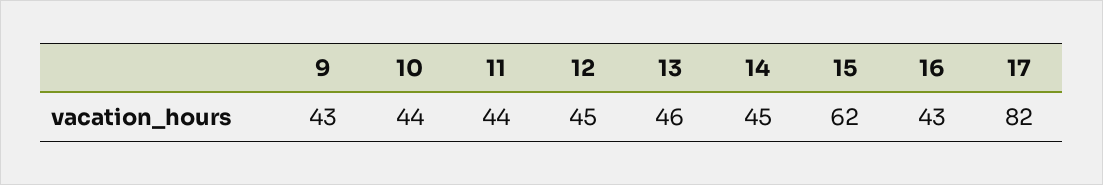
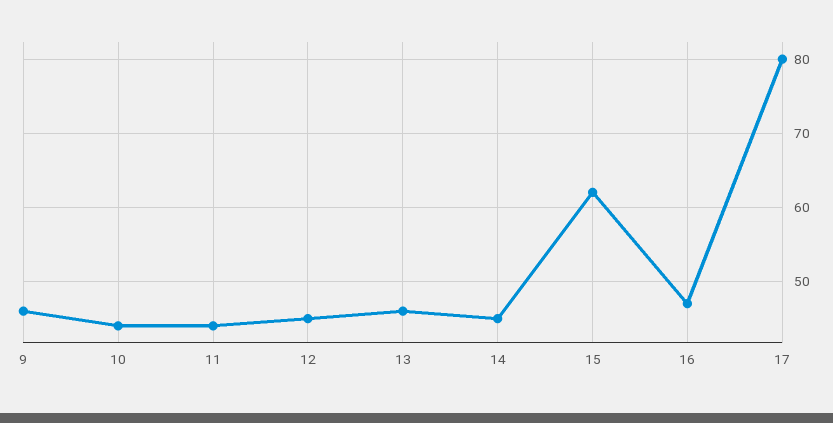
  {
-   "9": 43,
+   "9": 46,
    "10": 44,
    "11": 44,
    "12": 45,
    "13": 46,
    "14": 45,
    "15": 62,
-   "16": 43,
+   "16": 47,
-   "17": 82
+   "17": 80
  }

